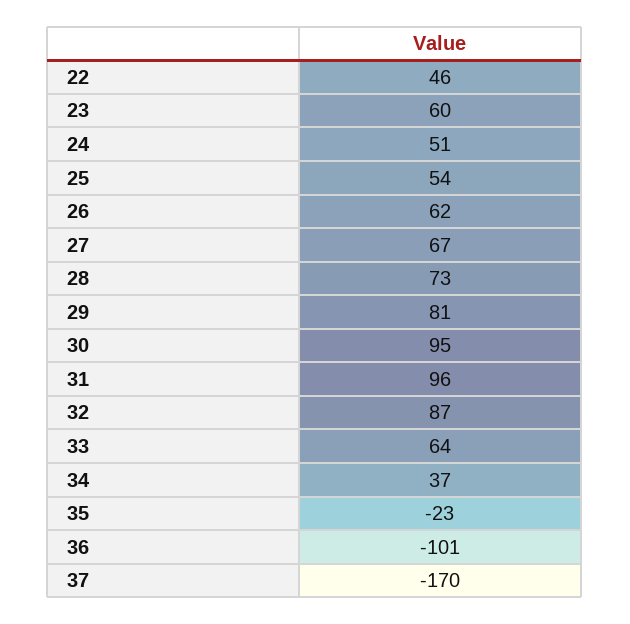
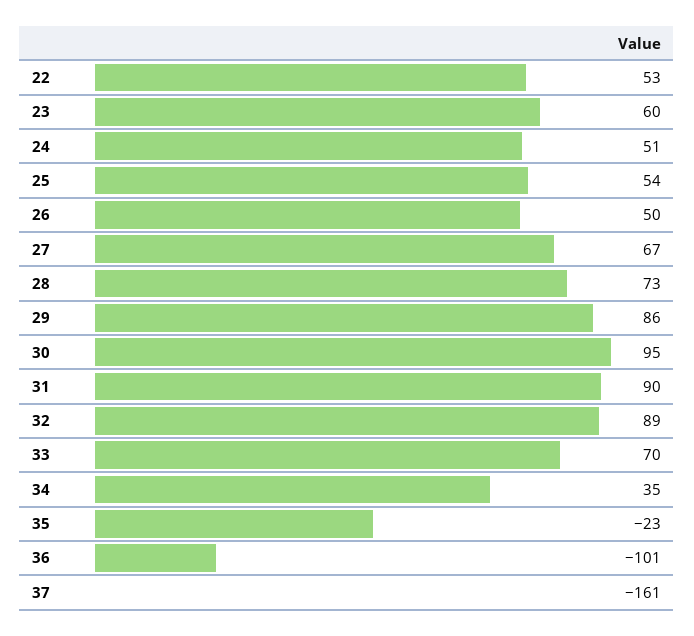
  {
-   "22": 46,
+   "22": 53,
    "23": 60,
    "24": 51,
    "25": 54,
-   "26": 62,
+   "26": 50,
    "27": 67,
    "28": 73,
-   "29": 81,
+   "29": 86,
    "30": 95,
-   "31": 96,
+   "31": 90,
-   "32": 87,
+   "32": 89,
-   "33": 64,
+   "33": 70,
-   "34": 37,
+   "34": 35,
    "35": -23,
    "36": -101,
-   "37": -170
+   "37": -161
  }

